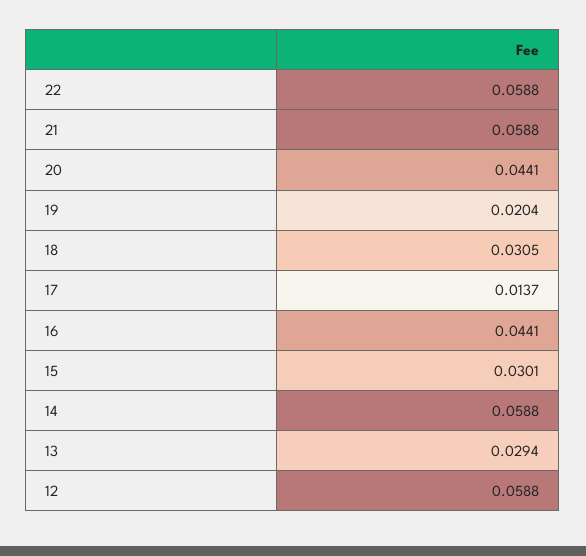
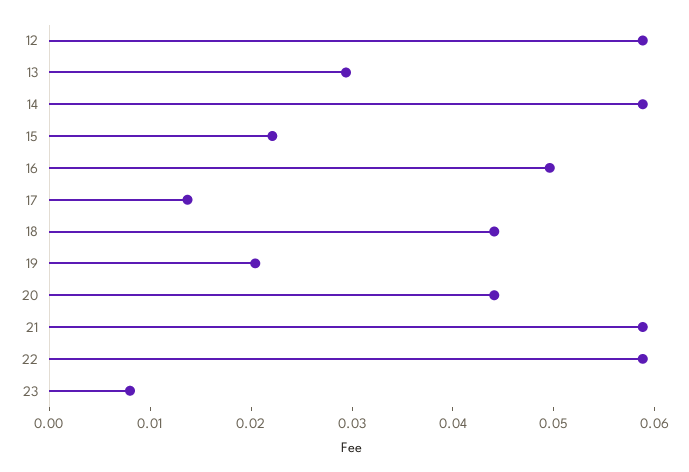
  {
    "22": 0.0588,
    "21": 0.0588,
    "20": 0.0441,
    "19": 0.0204,
-   "18": 0.0305,
+   "18": 0.044,
    "17": 0.0137,
-   "16": 0.0441,
+   "16": 0.05,
-   "15": 0.0301,
+   "15": 0.022,
    "14": 0.0588,
    "13": 0.0294,
-   "12": 0.0588
+   "12": 0.0588,
+   "23": 0.008
  }

